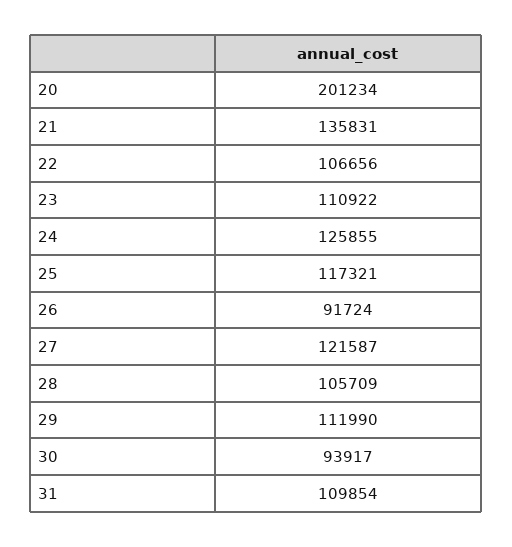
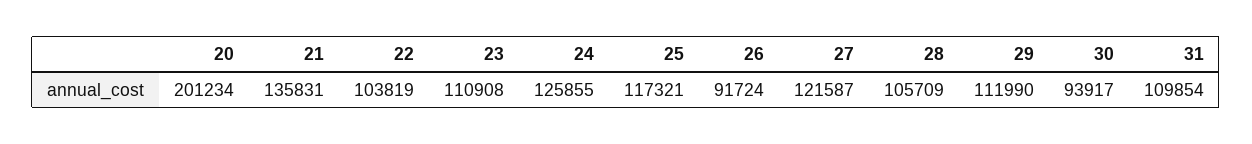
  {
    "20": 201234,
    "21": 135831,
-   "22": 106656,
+   "22": 103819,
-   "23": 110922,
+   "23": 110908,
    "24": 125855,
    "25": 117321,
    "26": 91724,
    "27": 121587,
    "28": 105709,
    "29": 111990,
    "30": 93917,
    "31": 109854
  }

